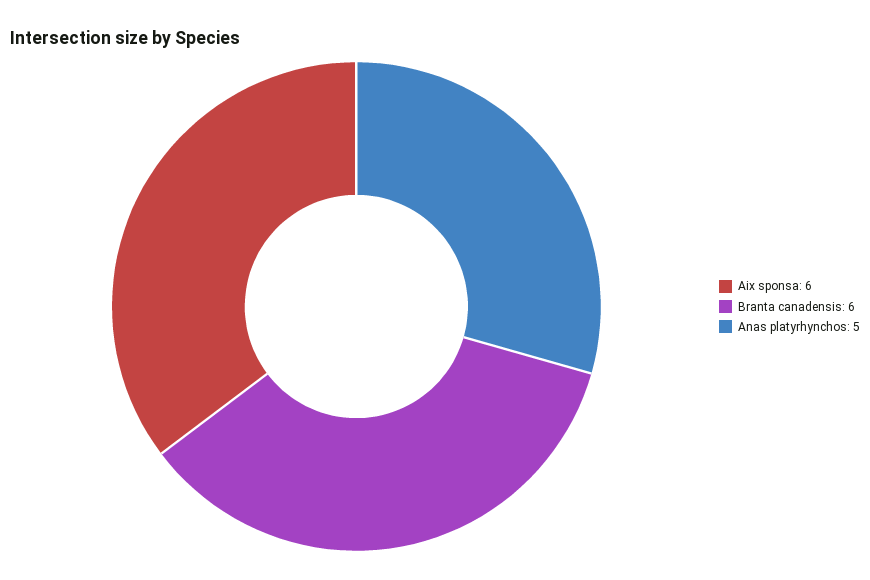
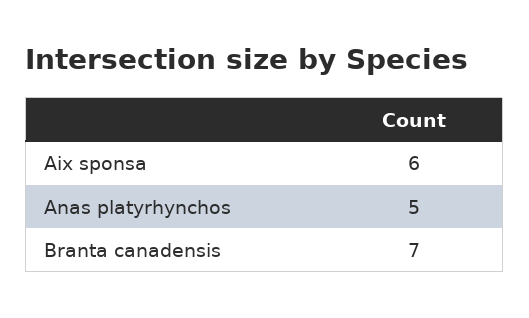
  {
    "Aix sponsa": 6,
-   "Branta canadensis": 6,
+   "Branta canadensis": 7,
    "Anas platyrhynchos": 5
  }

